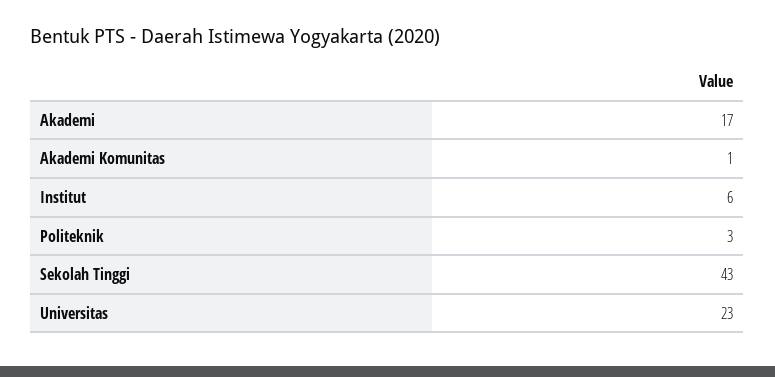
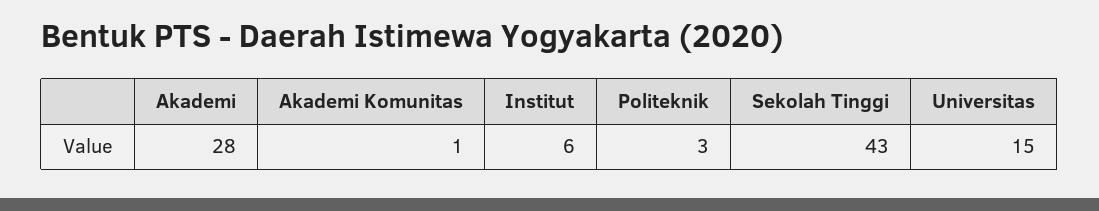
  {
-   "Akademi": 17,
+   "Akademi": 28,
    "Akademi Komunitas": 1,
    "Institut": 6,
    "Politeknik": 3,
    "Sekolah Tinggi": 43,
-   "Universitas": 23
+   "Universitas": 15
  }

